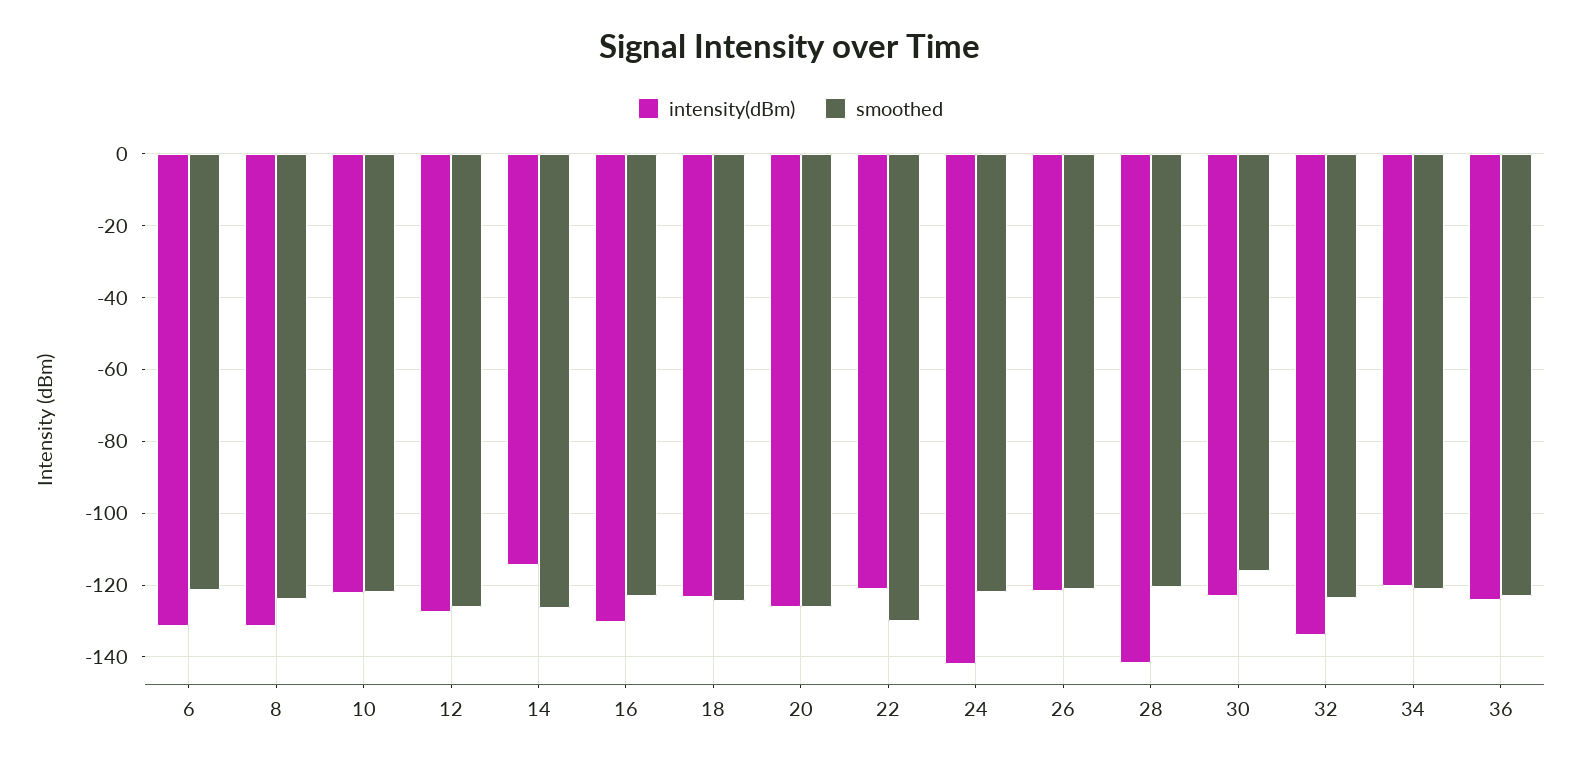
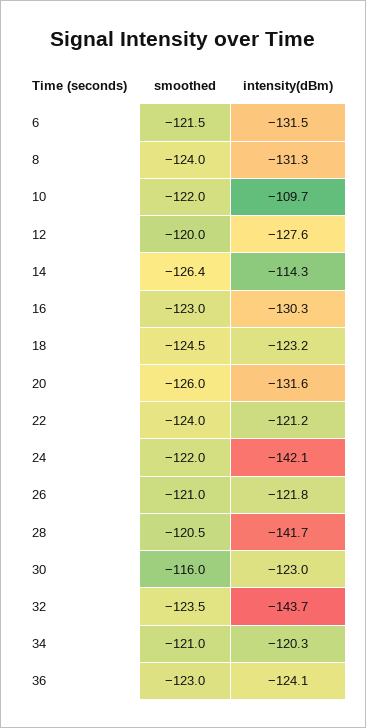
  {
    "intensity(dBm)": {
      "6": -131.5,
      "8": -131.3,
-     "10": -122,
+     "10": -109.7,
      "12": -127.6,
      "14": -114.3,
      "16": -130.3,
      "18": -123.2,
-     "20": -126,
+     "20": -131.6,
      "22": -121.2,
      "24": -142.1,
      "26": -121.8,
      "28": -141.7,
      "30": -123,
-     "32": -134,
+     "32": -143.7,
      "34": -120.3,
      "36": -124.1
    },
    "smoothed": {
      "6": -121.5,
      "8": -124,
      "10": -122,
-     "12": -126,
+     "12": -120,
      "14": -126.4,
      "16": -123,
      "18": -124.5,
      "20": -126,
-     "22": -130,
+     "22": -124,
      "24": -122,
      "26": -121,
      "28": -120.5,
      "30": -116,
      "32": -123.5,
      "34": -121,
      "36": -123
    }
  }

